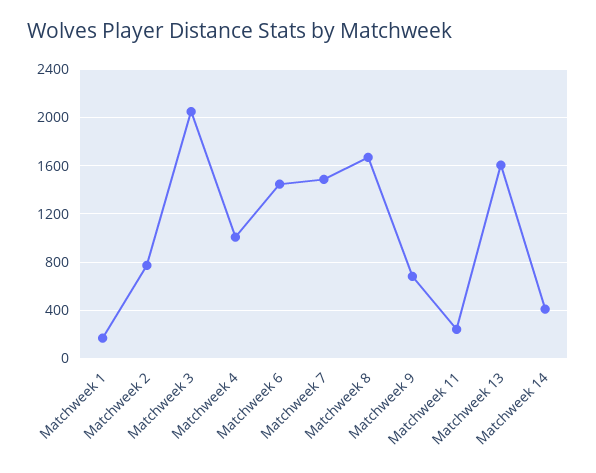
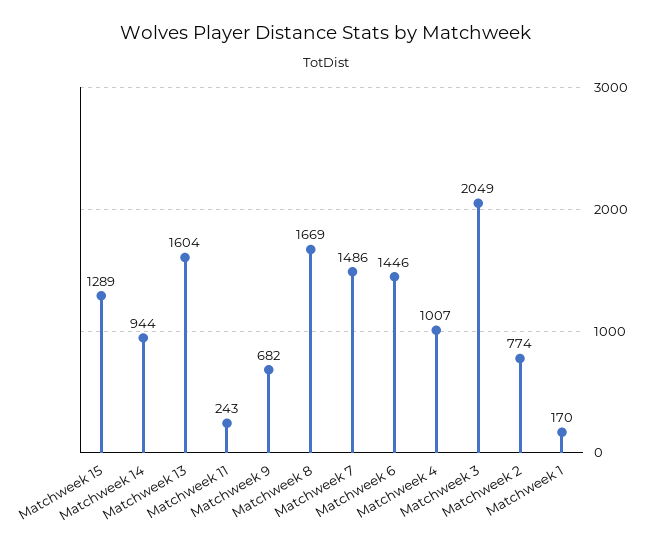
  {
    "Matchweek 1": 170,
    "Matchweek 2": 774,
    "Matchweek 3": 2049,
    "Matchweek 4": 1007,
    "Matchweek 6": 1446,
    "Matchweek 7": 1486,
    "Matchweek 8": 1669,
    "Matchweek 9": 682,
    "Matchweek 11": 243,
    "Matchweek 13": 1604,
-   "Matchweek 14": 400
+   "Matchweek 14": 944,
+   "Matchweek 15": 1289
  }

